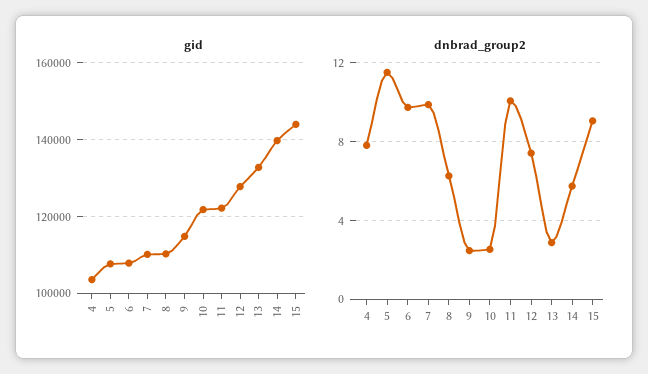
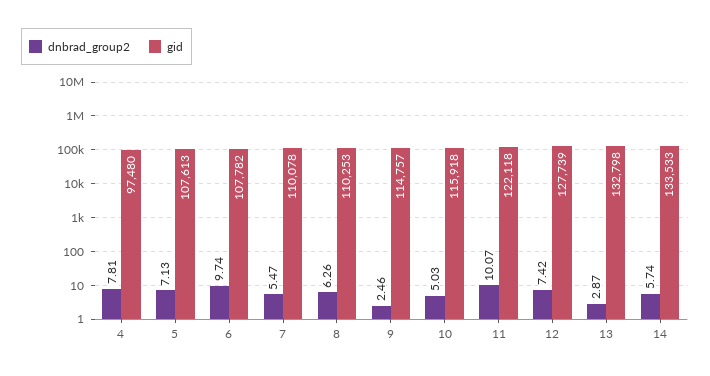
  {
    "gid": {
-     "4": 104000,
+     "4": 97480,
      "5": 107613,
      "6": 107782,
      "7": 110078,
      "8": 110253,
      "9": 114757,
-     "10": 122000,
+     "10": 115918,
      "11": 122118,
      "12": 127739,
      "13": 132798,
-     "14": 140000,
+     "14": 133533
-     "15": 144000
    },
    "dnbrad_group2": {
      "4": 7.81,
-     "5": 11.5,
+     "5": 7.13,
      "6": 9.74,
-     "7": 10,
+     "7": 5.47,
      "8": 6.26,
      "9": 2.46,
-     "10": 2.5,
+     "10": 5.03,
      "11": 10.07,
      "12": 7.42,
      "13": 2.87,
-     "14": 5.74,
+     "14": 5.74
-     "15": 9
    }
  }

